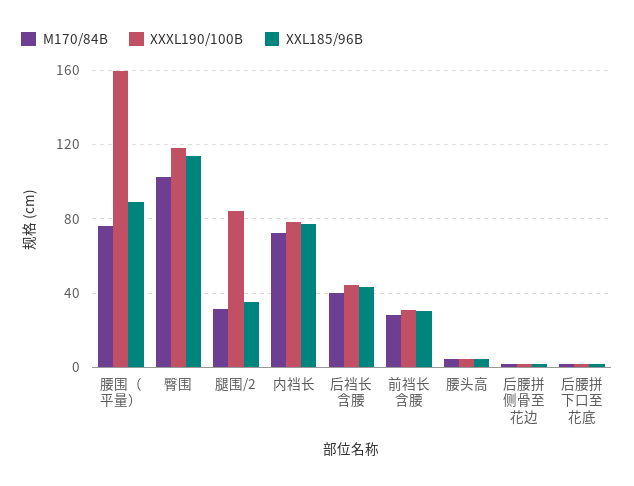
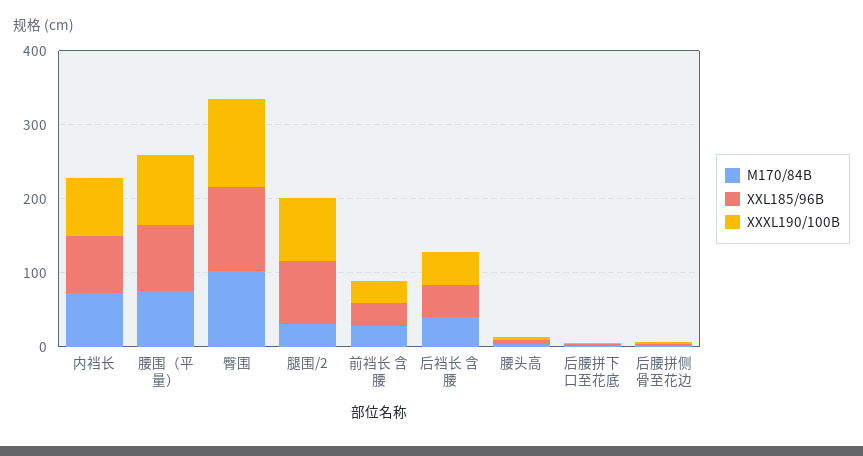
  {
    "M170/84B": {
      "腰围（平量）": 75,
      "臀围": 100,
      "腿围/2": 30,
      "内裆长": 75,
      "后裆长 含腰": 40,
      "前裆长 含腰": 30,
      "腰头高": 5,
      "后腰拼侧骨至花边": 0,
      "后腰拼下口至花底": 0
    },
    "XXXL190/100B": {
-     "腰围（平量）": 160,
+     "腰围（平量）": 100,
      "臀围": 120,
      "腿围/2": 85,
      "内裆长": 80,
      "后裆长 含腰": 45,
      "前裆长 含腰": 30,
      "腰头高": 5,
      "后腰拼侧骨至花边": 0,
      "后腰拼下口至花底": 0
    },
    "XXL185/96B": {
      "腰围（平量）": 90,
      "臀围": 115,
-     "腿围/2": 35,
+     "腿围/2": 80,
      "内裆长": 75,
      "后裆长 含腰": 45,
      "前裆长 含腰": 30,
      "腰头高": 5,
      "后腰拼侧骨至花边": 0,
      "后腰拼下口至花底": 0
    }
  }

